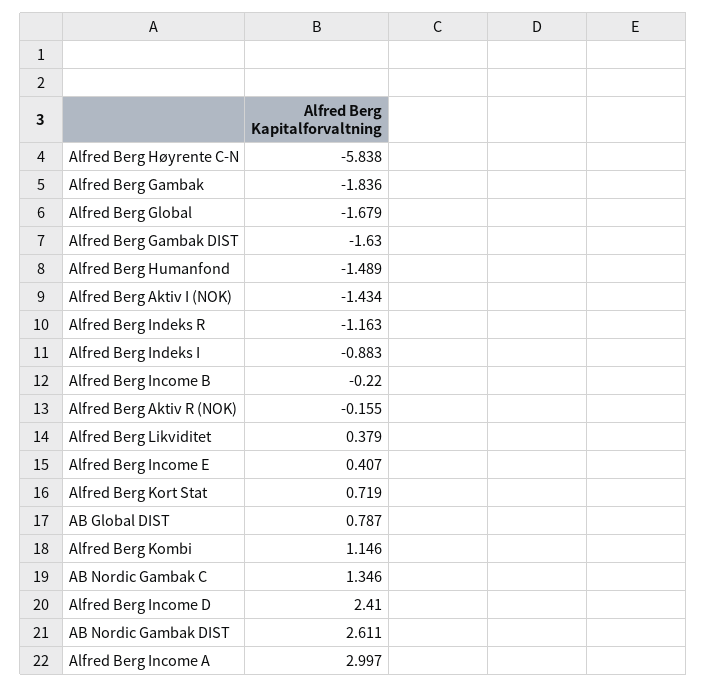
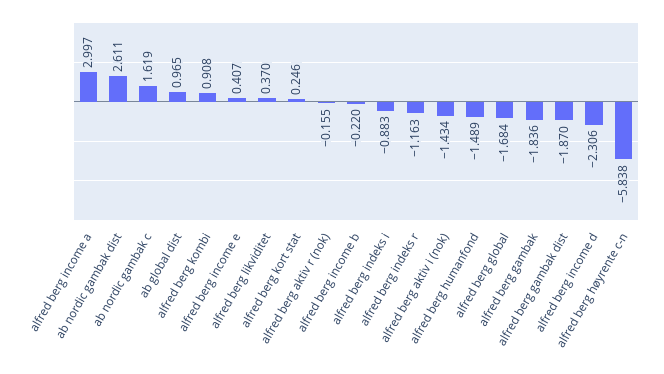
  {
    "Alfred Berg Høyrente C-N": -5.838,
    "Alfred Berg Gambak": -1.836,
-   "Alfred Berg Global": -1.679,
+   "Alfred Berg Global": -1.684,
-   "Alfred Berg Gambak DIST": -1.63,
+   "Alfred Berg Gambak DIST": -1.87,
    "Alfred Berg Humanfond": -1.489,
    "Alfred Berg Aktiv I (NOK)": -1.434,
    "Alfred Berg Indeks R": -1.163,
    "Alfred Berg Indeks I": -0.883,
    "Alfred Berg Income B": -0.22,
    "Alfred Berg Aktiv R (NOK)": -0.155,
-   "Alfred Berg Likviditet": 0.379,
+   "Alfred Berg Likviditet": 0.37,
    "Alfred Berg Income E": 0.407,
-   "Alfred Berg Kort Stat": 0.719,
+   "Alfred Berg Kort Stat": 0.246,
-   "AB Global DIST": 0.787,
+   "AB Global DIST": 0.965,
-   "Alfred Berg Kombi": 1.146,
+   "Alfred Berg Kombi": 0.908,
-   "AB Nordic Gambak C": 1.346,
+   "AB Nordic Gambak C": 1.619,
-   "Alfred Berg Income D": 2.41,
+   "Alfred Berg Income D": -2.306,
    "AB Nordic Gambak DIST": 2.611,
    "Alfred Berg Income A": 2.997
  }

